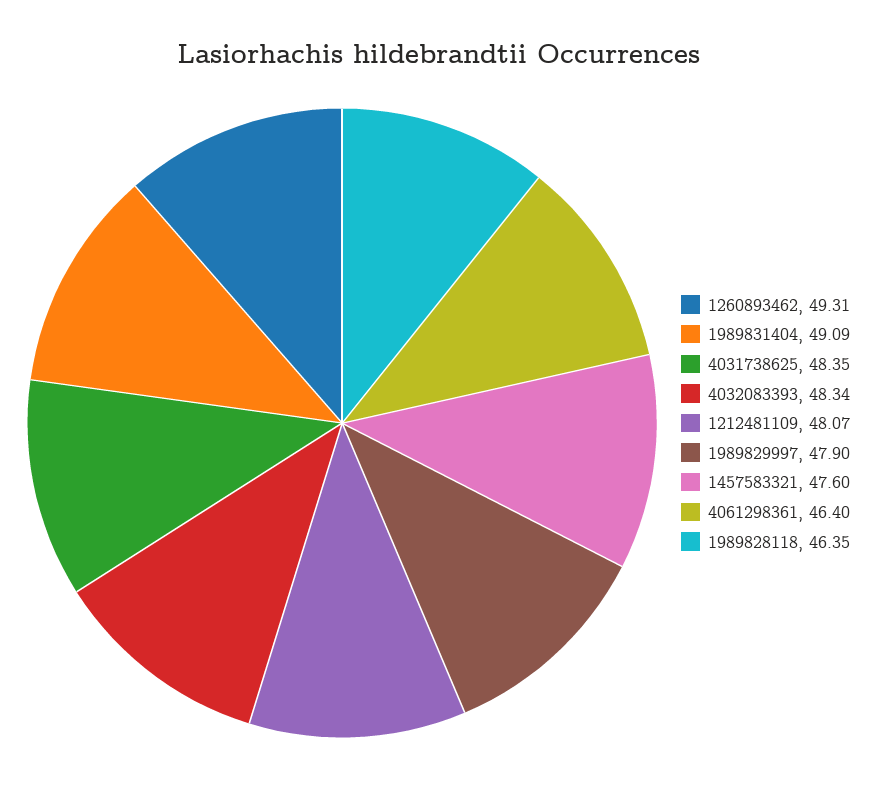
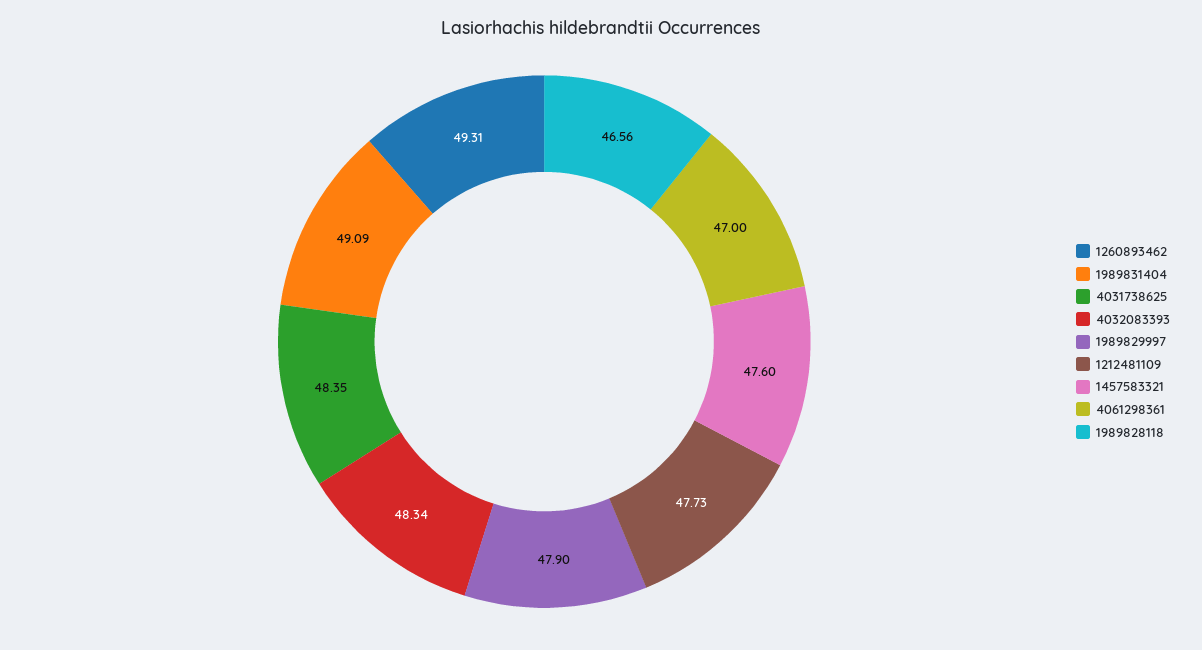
  {
    "1260893462": 49.31,
    "1989831404": 49.09,
    "4031738625": 48.35,
    "4032083393": 48.34,
-   "1212481109": 48.07,
+   "1212481109": 47.73,
    "1989829997": 47.9,
    "1457583321": 47.6,
-   "4061298361": 46.4,
+   "4061298361": 47,
-   "1989828118": 46.35
+   "1989828118": 46.56
  }

